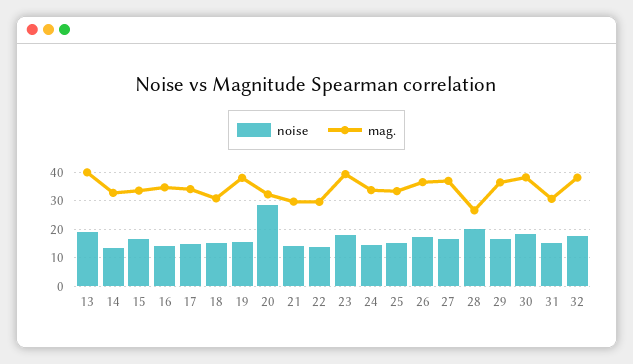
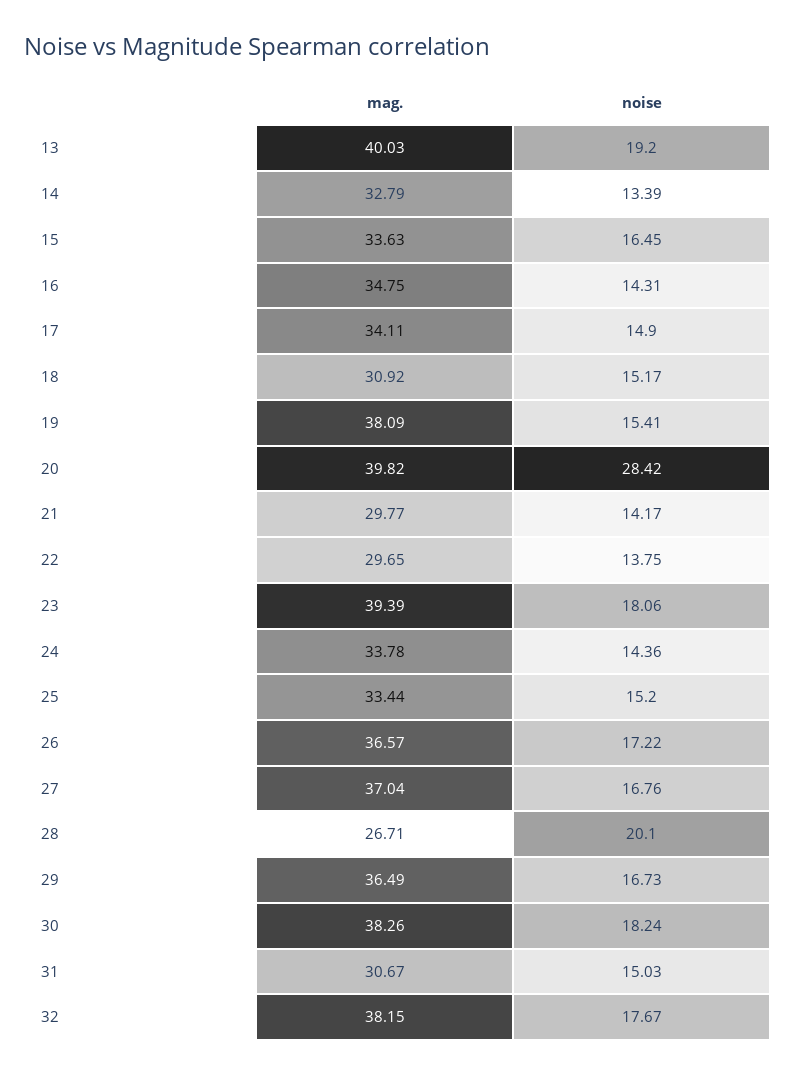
  {
    "noise": {
      "13": 19.2,
      "14": 13.39,
      "15": 16.45,
      "16": 14.31,
      "17": 14.9,
      "18": 15.17,
      "19": 15.41,
      "20": 28.42,
      "21": 14.17,
      "22": 13.75,
      "23": 18.06,
      "24": 14.36,
      "25": 15.2,
      "26": 17.22,
      "27": 16.76,
      "28": 20.1,
      "29": 16.73,
      "30": 18.24,
      "31": 15.03,
      "32": 17.67
    },
    "mag.": {
      "13": 40.03,
      "14": 32.79,
      "15": 33.63,
      "16": 34.75,
      "17": 34.11,
      "18": 30.92,
      "19": 38.09,
-     "20": 32.5,
+     "20": 39.82,
      "21": 29.77,
      "22": 29.65,
      "23": 39.39,
      "24": 33.78,
      "25": 33.44,
      "26": 36.57,
      "27": 37.04,
      "28": 26.71,
      "29": 36.49,
      "30": 38.26,
      "31": 30.67,
      "32": 38.15
    }
  }

